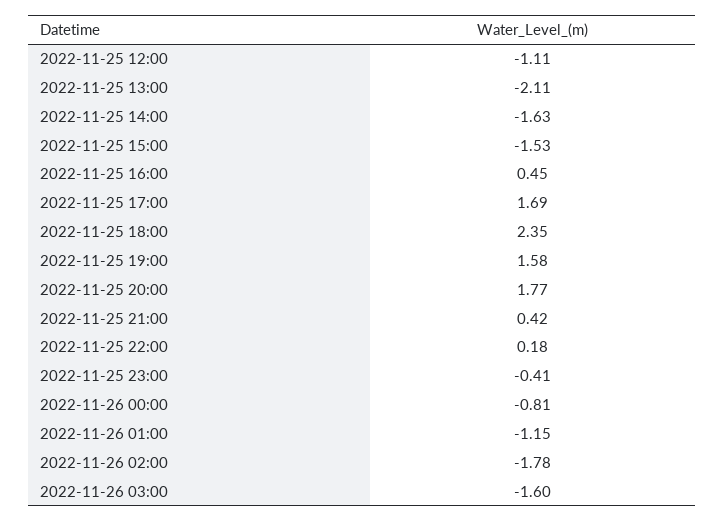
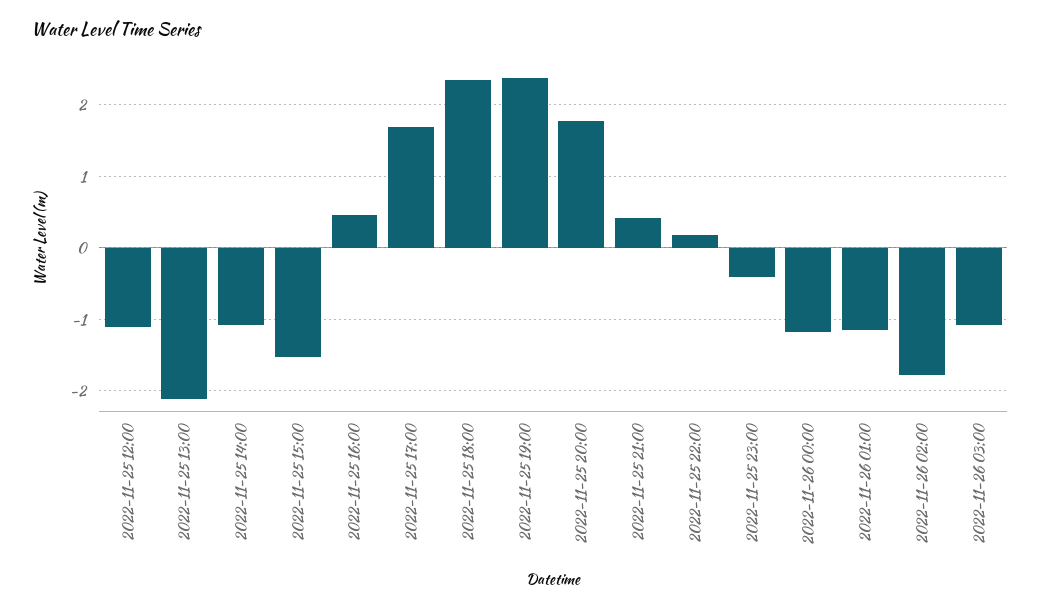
  {
    "2022-11-25 12:00": -1.11,
    "2022-11-25 13:00": -2.11,
-   "2022-11-25 14:00": -1.63,
+   "2022-11-25 14:00": -1.1,
    "2022-11-25 15:00": -1.53,
    "2022-11-25 16:00": 0.45,
    "2022-11-25 17:00": 1.69,
    "2022-11-25 18:00": 2.35,
-   "2022-11-25 19:00": 1.58,
+   "2022-11-25 19:00": 2.4,
    "2022-11-25 20:00": 1.77,
    "2022-11-25 21:00": 0.42,
    "2022-11-25 22:00": 0.18,
    "2022-11-25 23:00": -0.41,
-   "2022-11-26 00:00": -0.81,
+   "2022-11-26 00:00": -1.2,
    "2022-11-26 01:00": -1.15,
    "2022-11-26 02:00": -1.78,
-   "2022-11-26 03:00": -1.6
+   "2022-11-26 03:00": -1.1
  }

